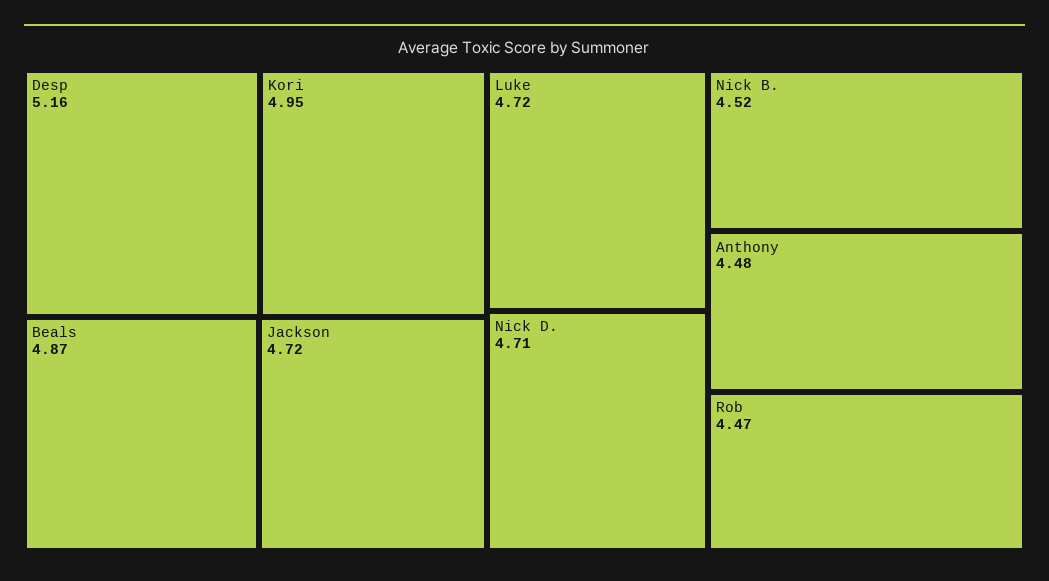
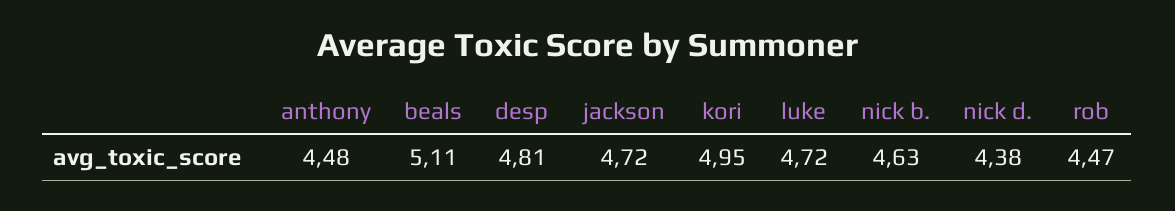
  {
-   "Desp": 5.16,
+   "Desp": 4.81,
    "Kori": 4.95,
-   "Beals": 4.87,
+   "Beals": 5.11,
    "Jackson": 4.72,
    "Luke": 4.72,
-   "Nick D.": 4.71,
+   "Nick D.": 4.38,
-   "Nick B.": 4.52,
+   "Nick B.": 4.63,
    "Anthony": 4.48,
    "Rob": 4.47
  }

